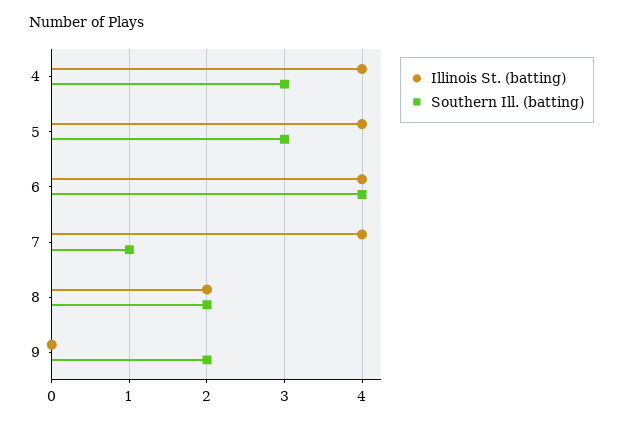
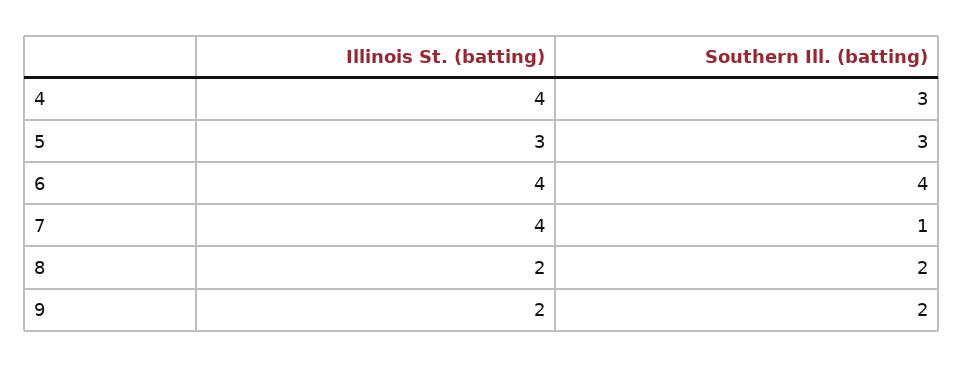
  {
    "Illinois St. (batting)": {
      "4": 4,
-     "5": 4,
+     "5": 3,
      "6": 4,
      "7": 4,
      "8": 2,
-     "9": 0
+     "9": 2
    },
    "Southern Ill. (batting)": {
      "4": 3,
      "5": 3,
      "6": 4,
      "7": 1,
      "8": 2,
      "9": 2
    }
  }

